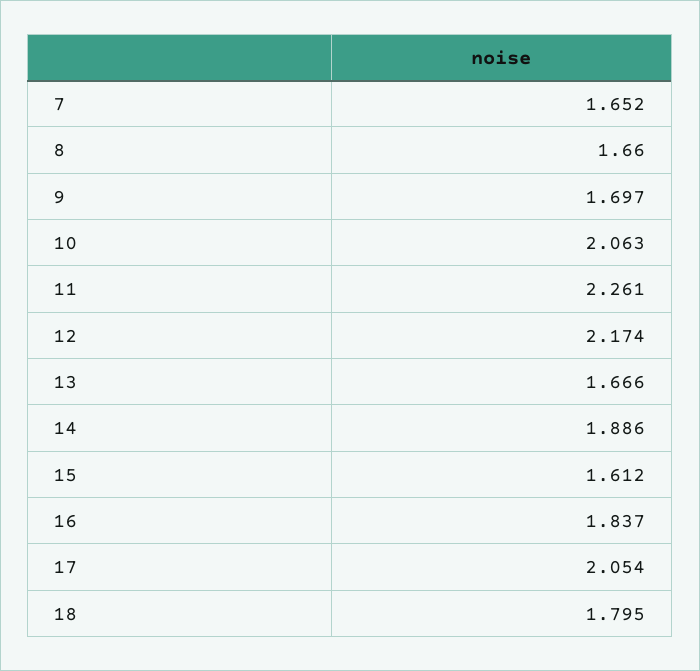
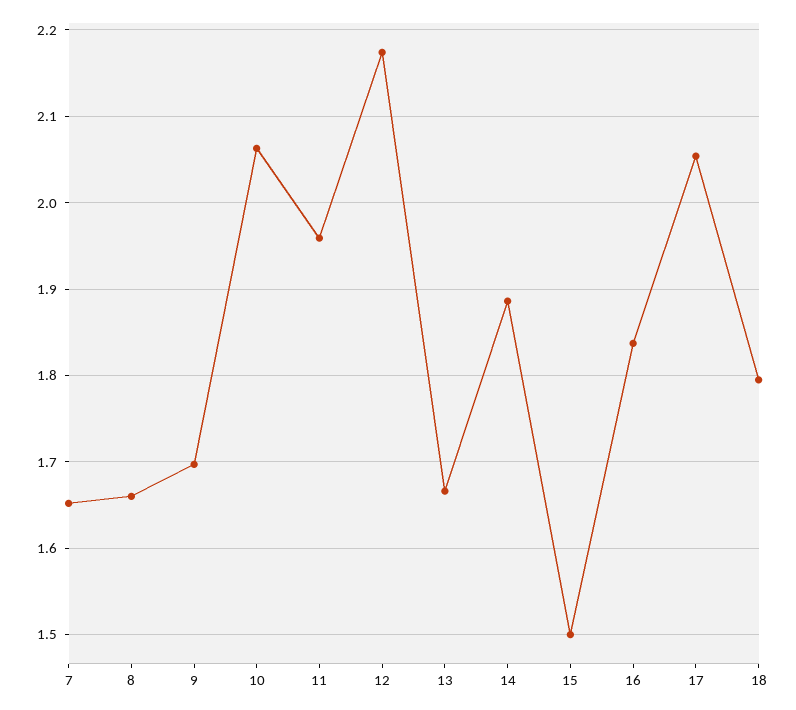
  {
    "7": 1.652,
    "8": 1.66,
    "9": 1.697,
    "10": 2.063,
-   "11": 2.261,
+   "11": 1.96,
    "12": 2.174,
    "13": 1.666,
    "14": 1.886,
-   "15": 1.612,
+   "15": 1.5,
    "16": 1.837,
    "17": 2.054,
    "18": 1.795
  }

